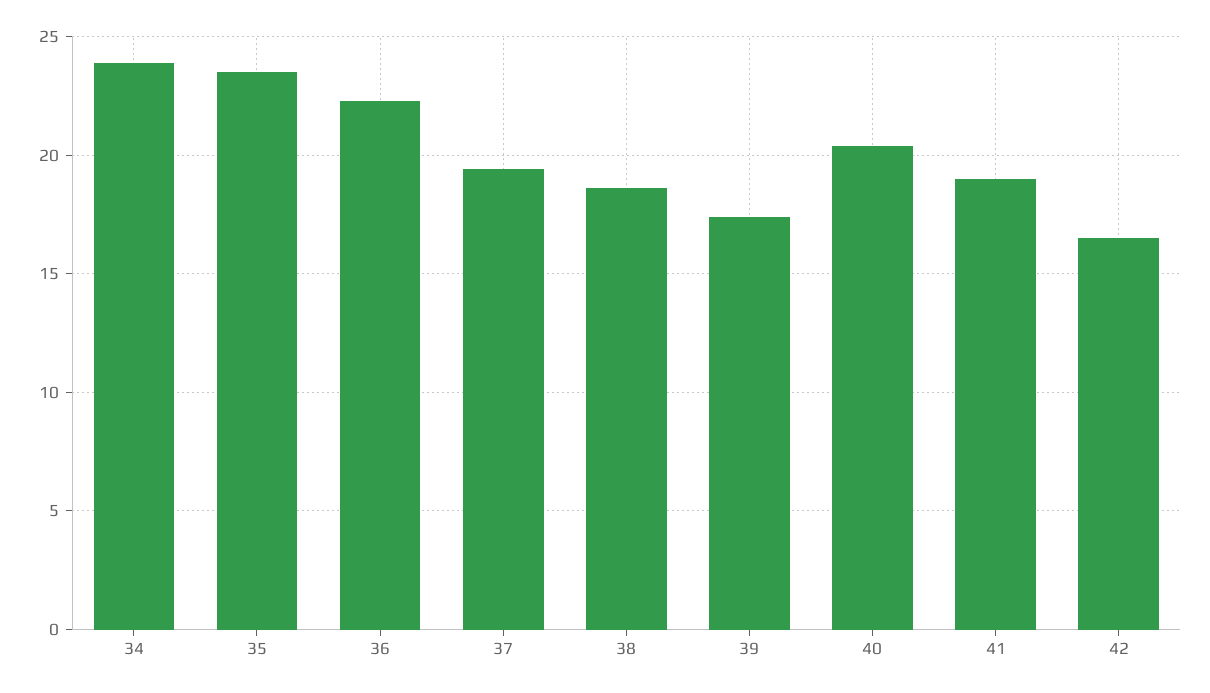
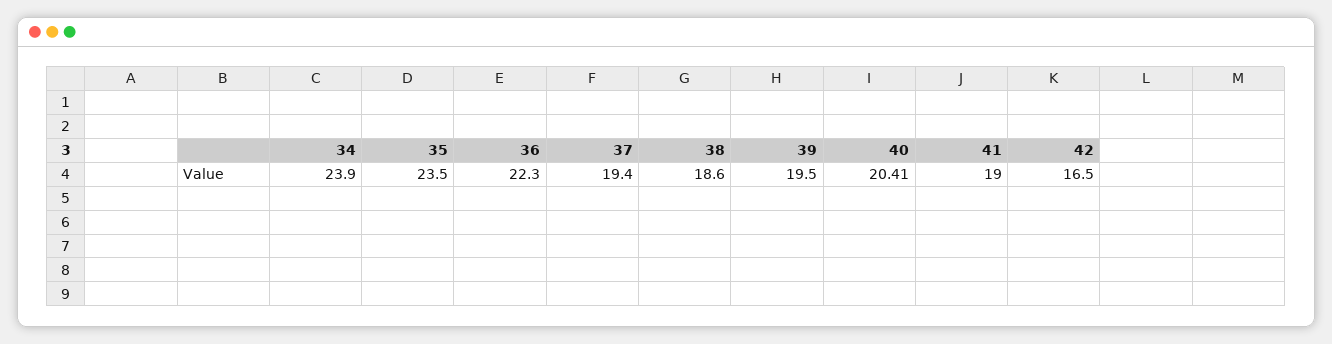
  {
    "34": 23.9,
    "35": 23.5,
    "36": 22.3,
    "37": 19.4,
    "38": 18.6,
-   "39": 17.5,
+   "39": 19.5,
    "40": 20.41,
    "41": 19,
    "42": 16.5
  }

